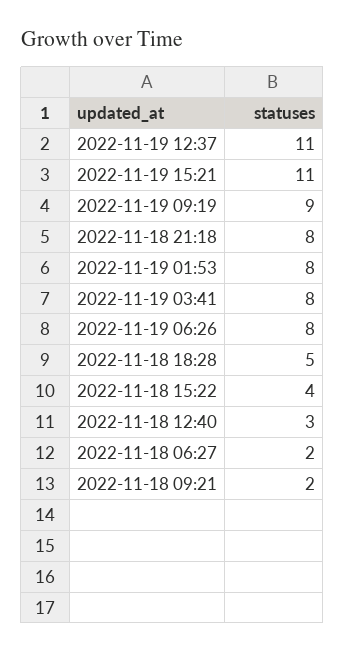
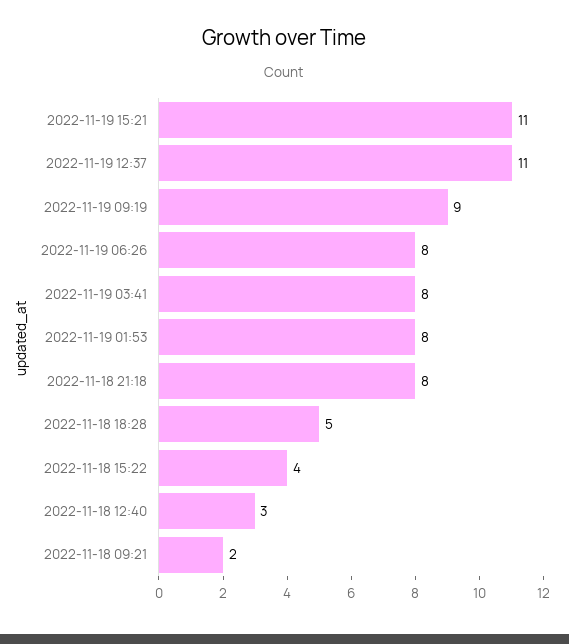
  {
    "2022-11-19 12:37": 11,
    "2022-11-19 15:21": 11,
    "2022-11-19 09:19": 9,
    "2022-11-18 21:18": 8,
    "2022-11-19 01:53": 8,
    "2022-11-19 03:41": 8,
    "2022-11-19 06:26": 8,
    "2022-11-18 18:28": 5,
    "2022-11-18 15:22": 4,
    "2022-11-18 12:40": 3,
-   "2022-11-18 06:27": 2,
    "2022-11-18 09:21": 2
  }

